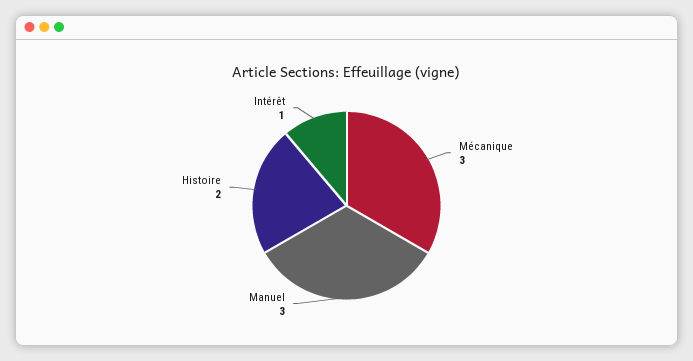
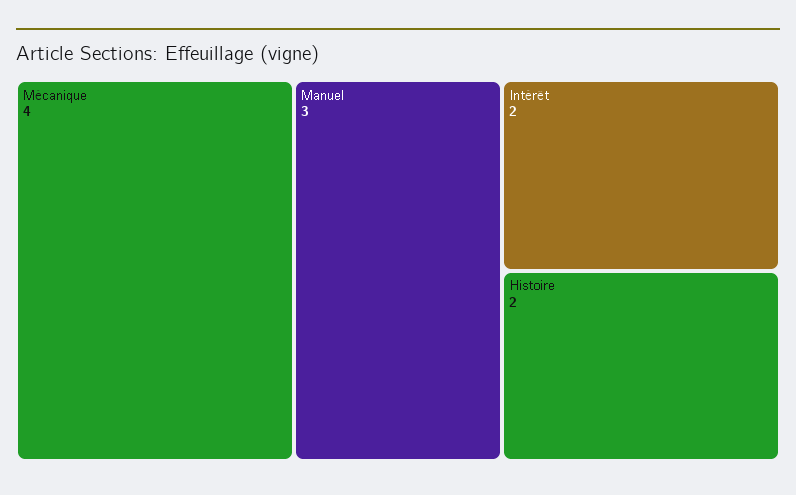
  {
-   "Mécanique": 3,
+   "Mécanique": 4,
    "Manuel": 3,
    "Histoire": 2,
-   "Intérêt": 1
+   "Intérêt": 2
  }

